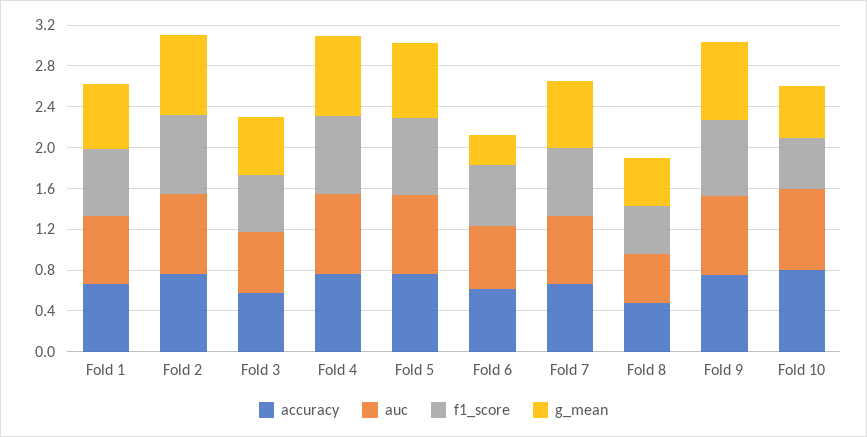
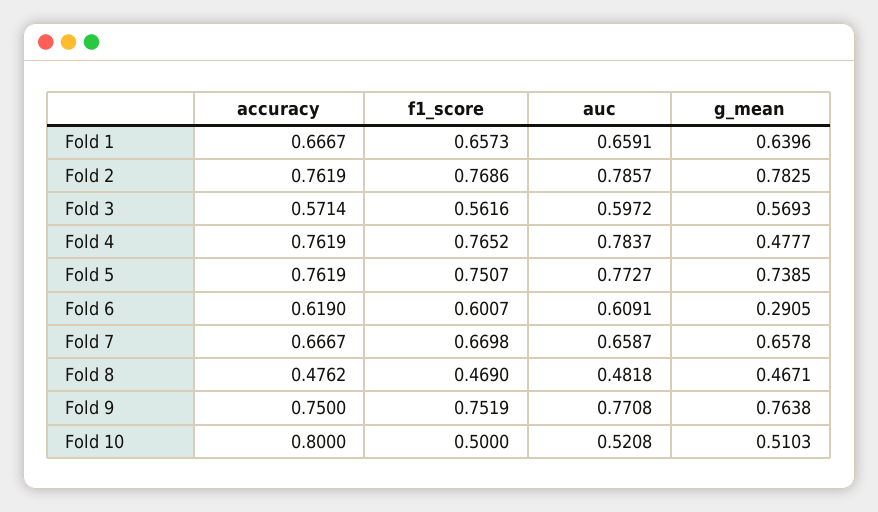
  {
    "accuracy": {
      "Fold 1": 0.6667,
      "Fold 2": 0.7619,
      "Fold 3": 0.5714,
      "Fold 4": 0.7619,
      "Fold 5": 0.7619,
      "Fold 6": 0.619,
      "Fold 7": 0.6667,
      "Fold 8": 0.4762,
      "Fold 9": 0.75,
      "Fold 10": 0.8
    },
    "auc": {
      "Fold 1": 0.6591,
      "Fold 2": 0.7857,
      "Fold 3": 0.5972,
      "Fold 4": 0.7837,
      "Fold 5": 0.7727,
      "Fold 6": 0.6091,
      "Fold 7": 0.6587,
      "Fold 8": 0.4818,
      "Fold 9": 0.7708,
-     "Fold 10": 0.8
+     "Fold 10": 0.5208
    },
    "f1_score": {
      "Fold 1": 0.6573,
      "Fold 2": 0.7686,
      "Fold 3": 0.5616,
      "Fold 4": 0.7652,
      "Fold 5": 0.7507,
      "Fold 6": 0.6007,
      "Fold 7": 0.6698,
      "Fold 8": 0.469,
      "Fold 9": 0.7519,
      "Fold 10": 0.5
    },
    "g_mean": {
      "Fold 1": 0.6396,
      "Fold 2": 0.7825,
      "Fold 3": 0.5693,
-     "Fold 4": 0.8,
+     "Fold 4": 0.4777,
      "Fold 5": 0.7385,
      "Fold 6": 0.2905,
      "Fold 7": 0.6578,
      "Fold 8": 0.4671,
      "Fold 9": 0.7638,
      "Fold 10": 0.5103
    }
  }

